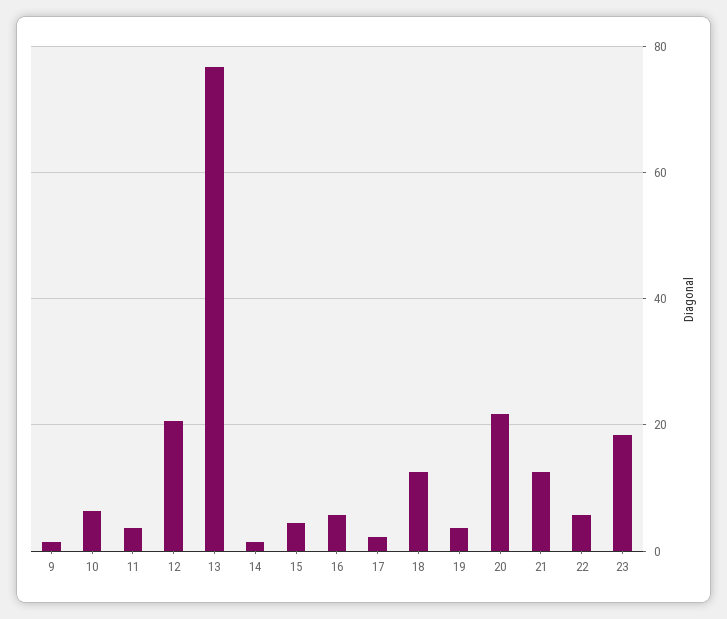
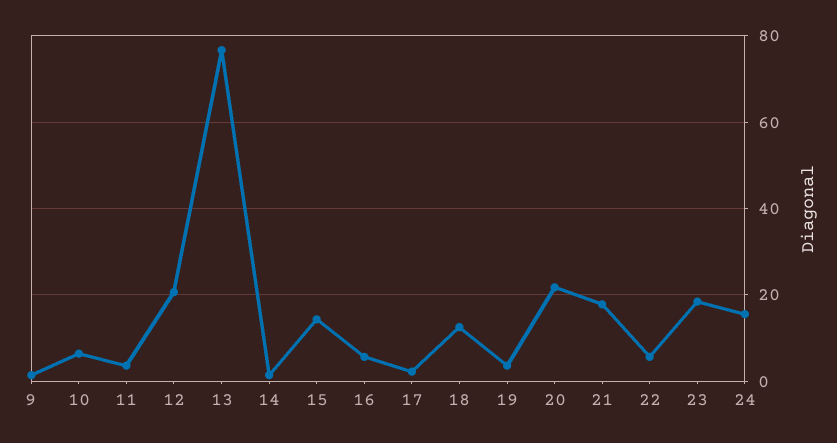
  {
    "9": 2,
    "10": 6,
    "11": 4,
    "12": 20,
    "13": 76,
    "14": 2,
-   "15": 4,
+   "15": 14,
    "16": 6,
    "17": 2,
    "18": 12,
    "19": 4,
    "20": 22,
-   "21": 12,
+   "21": 18,
    "22": 6,
-   "23": 18
+   "23": 18,
+   "24": 16
  }

